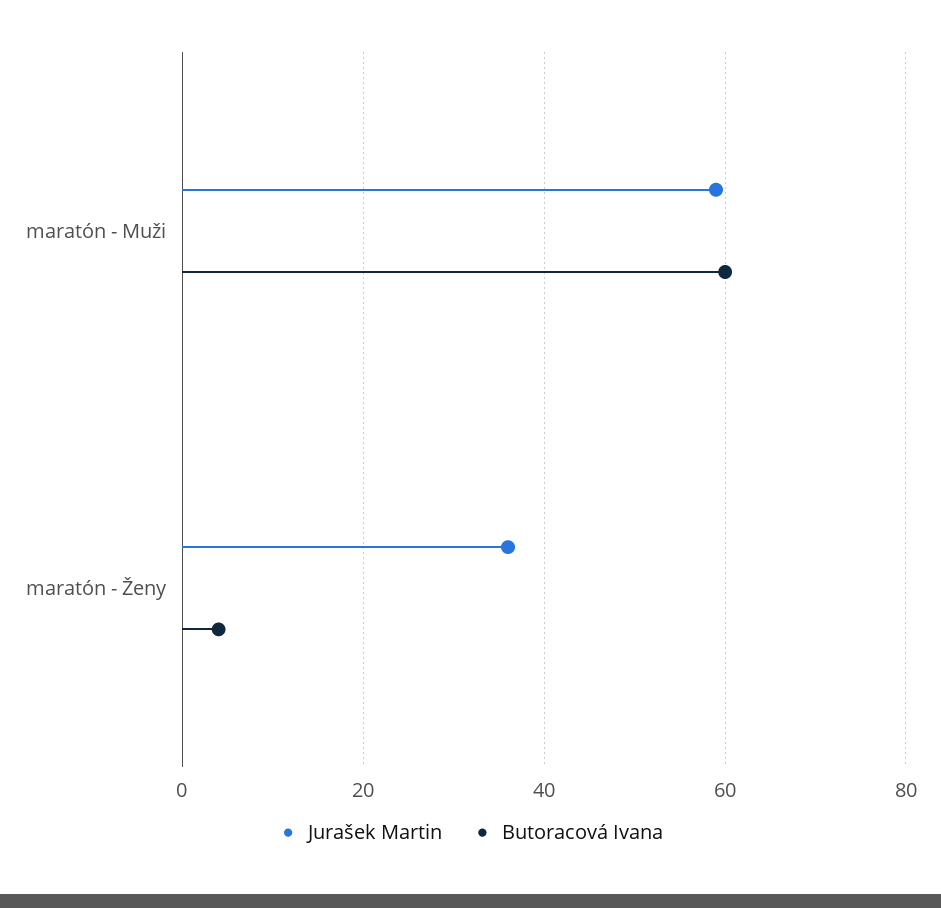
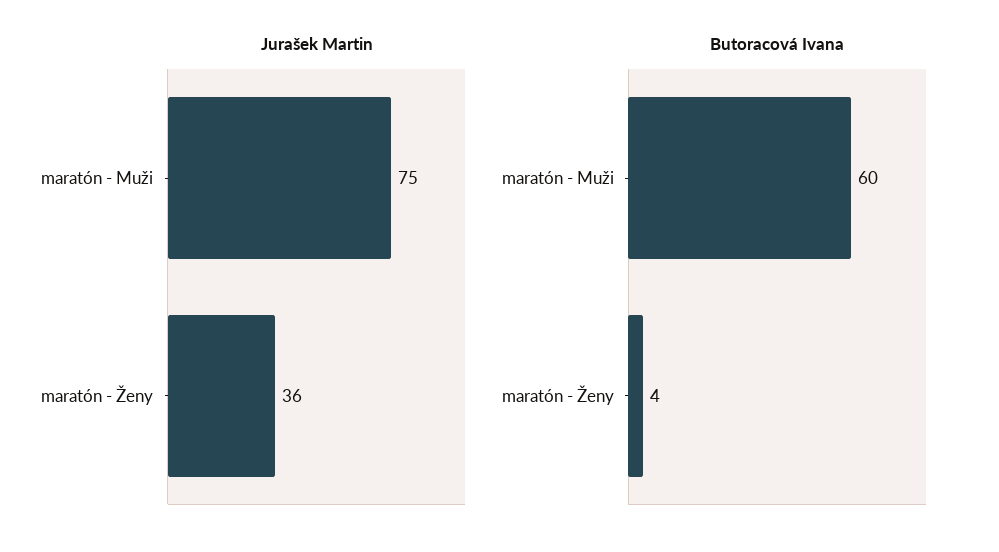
  {
    "Jurašek Martin": {
-     "maratón - Muži": 60,
+     "maratón - Muži": 75,
      "maratón - Ženy": 36
    },
    "Butoracová Ivana": {
      "maratón - Muži": 60,
      "maratón - Ženy": 4
    }
  }

